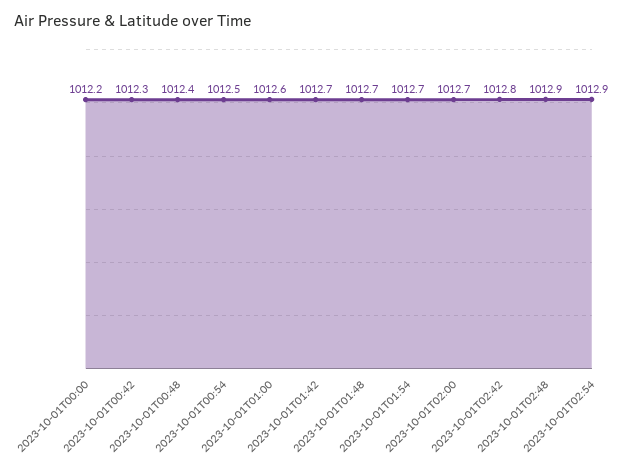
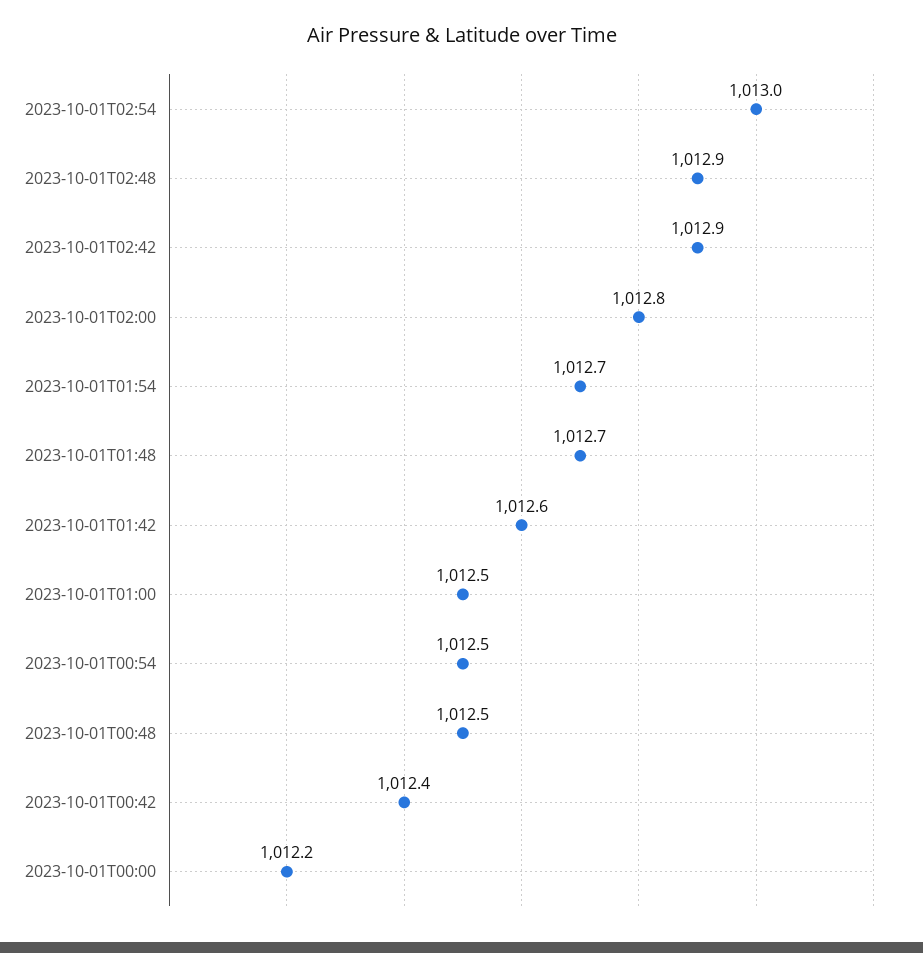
  {
    "2023-10-01T00:00": 1012.2,
-   "2023-10-01T00:42": 1012.3,
+   "2023-10-01T00:42": 1012.4,
-   "2023-10-01T00:48": 1012.4,
+   "2023-10-01T00:48": 1012.5,
    "2023-10-01T00:54": 1012.5,
-   "2023-10-01T01:00": 1012.6,
+   "2023-10-01T01:00": 1012.5,
-   "2023-10-01T01:42": 1012.7,
+   "2023-10-01T01:42": 1012.6,
    "2023-10-01T01:48": 1012.7,
    "2023-10-01T01:54": 1012.7,
-   "2023-10-01T02:00": 1012.7,
+   "2023-10-01T02:00": 1012.8,
-   "2023-10-01T02:42": 1012.8,
+   "2023-10-01T02:42": 1012.9,
    "2023-10-01T02:48": 1012.9,
-   "2023-10-01T02:54": 1012.9
+   "2023-10-01T02:54": 1013
  }

